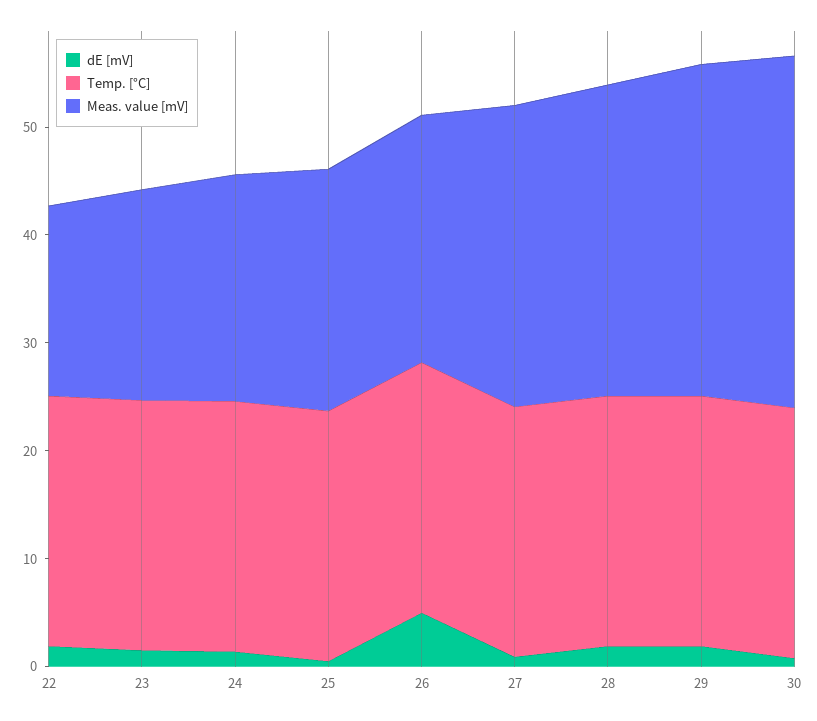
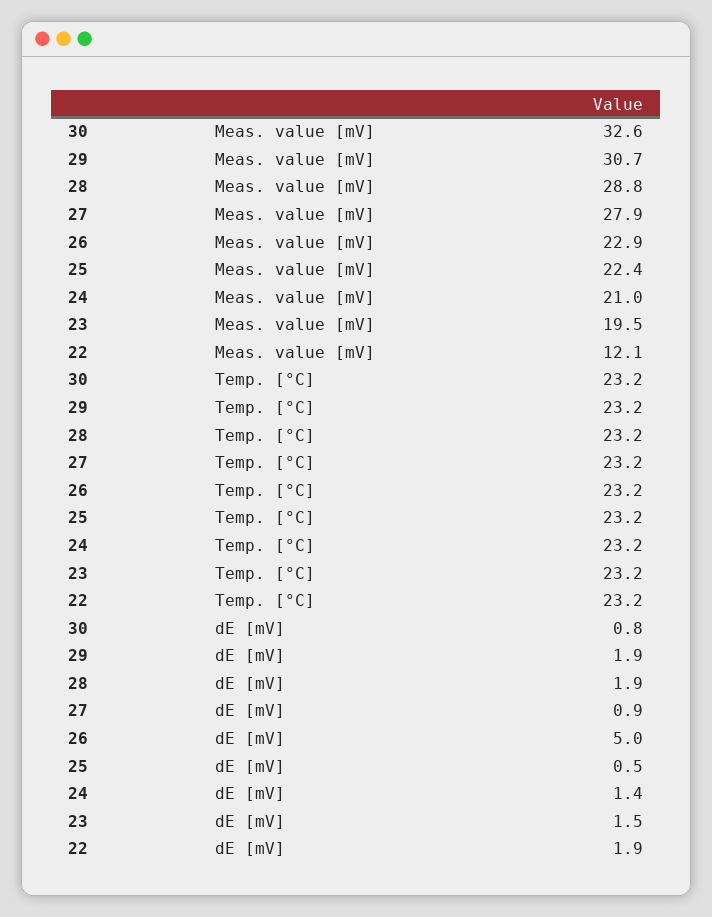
  {
    "dE [mV]": {
      "22": 1.9,
      "23": 1.5,
      "24": 1.4,
      "25": 0.5,
      "26": 5,
      "27": 0.9,
      "28": 1.9,
      "29": 1.9,
      "30": 0.8
    },
    "Temp. [°C]": {
      "22": 23.2,
      "23": 23.2,
      "24": 23.2,
      "25": 23.2,
      "26": 23.2,
      "27": 23.2,
      "28": 23.2,
      "29": 23.2,
      "30": 23.2
    },
    "Meas. value [mV]": {
-     "22": 18,
+     "22": 12.1,
      "23": 19.5,
      "24": 21,
      "25": 22.4,
      "26": 22.9,
      "27": 27.9,
      "28": 28.8,
      "29": 30.7,
      "30": 32.6
    }
  }

